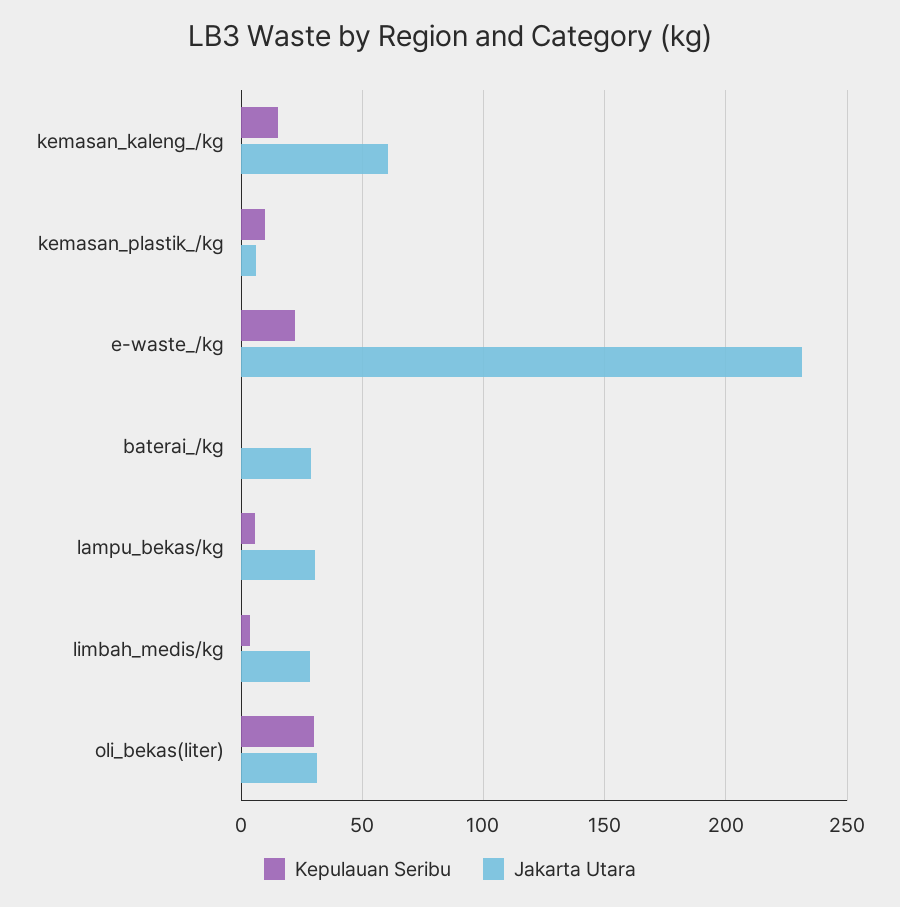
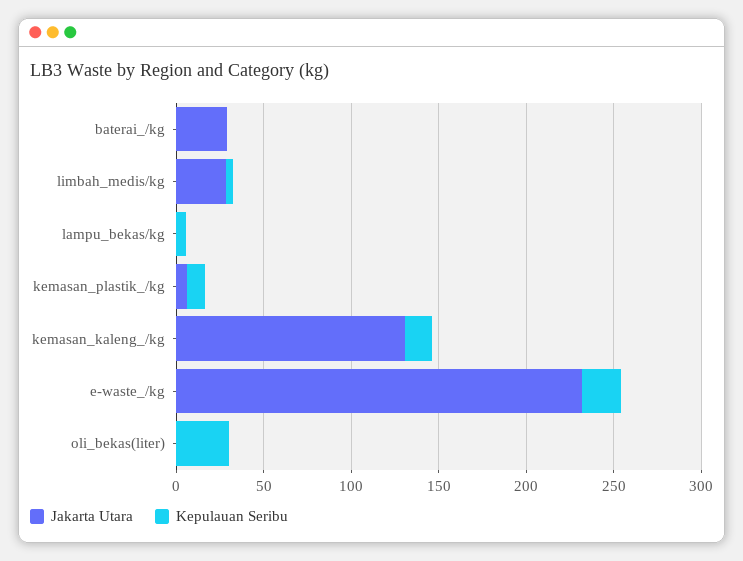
  {
    "Kepulauan Seribu": {
      "kemasan_kaleng_/kg": 15,
      "kemasan_plastik_/kg": 10,
      "e-waste_/kg": 20,
      "baterai_/kg": 0,
      "lampu_bekas/kg": 5,
      "limbah_medis/kg": 5,
      "oli_bekas(liter)": 30
    },
    "Jakarta Utara": {
-     "kemasan_kaleng_/kg": 60,
+     "kemasan_kaleng_/kg": 130,
      "kemasan_plastik_/kg": 5,
      "e-waste_/kg": 230,
      "baterai_/kg": 30,
-     "lampu_bekas/kg": 30,
+     "lampu_bekas/kg": 0,
      "limbah_medis/kg": 30,
-     "oli_bekas(liter)": 30
+     "oli_bekas(liter)": 0
    }
  }

